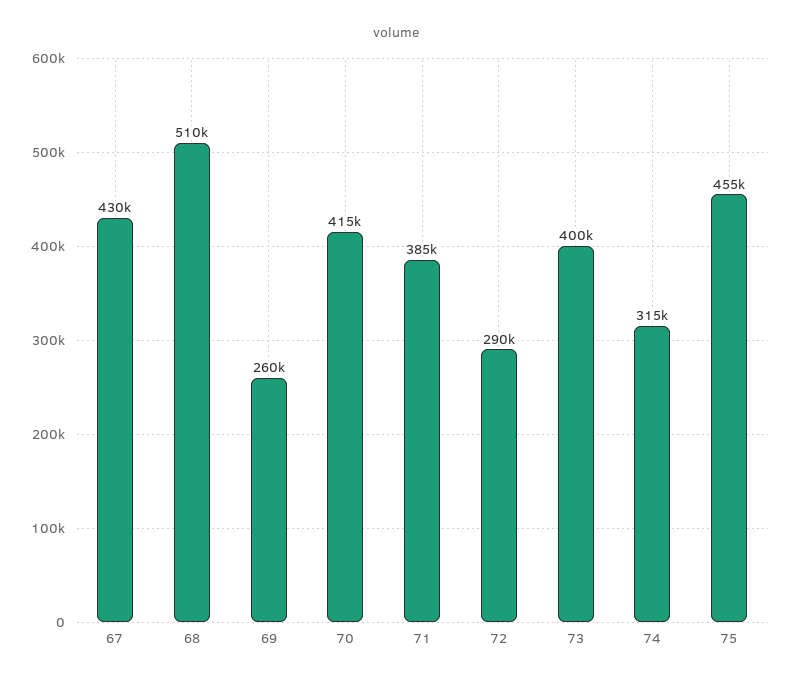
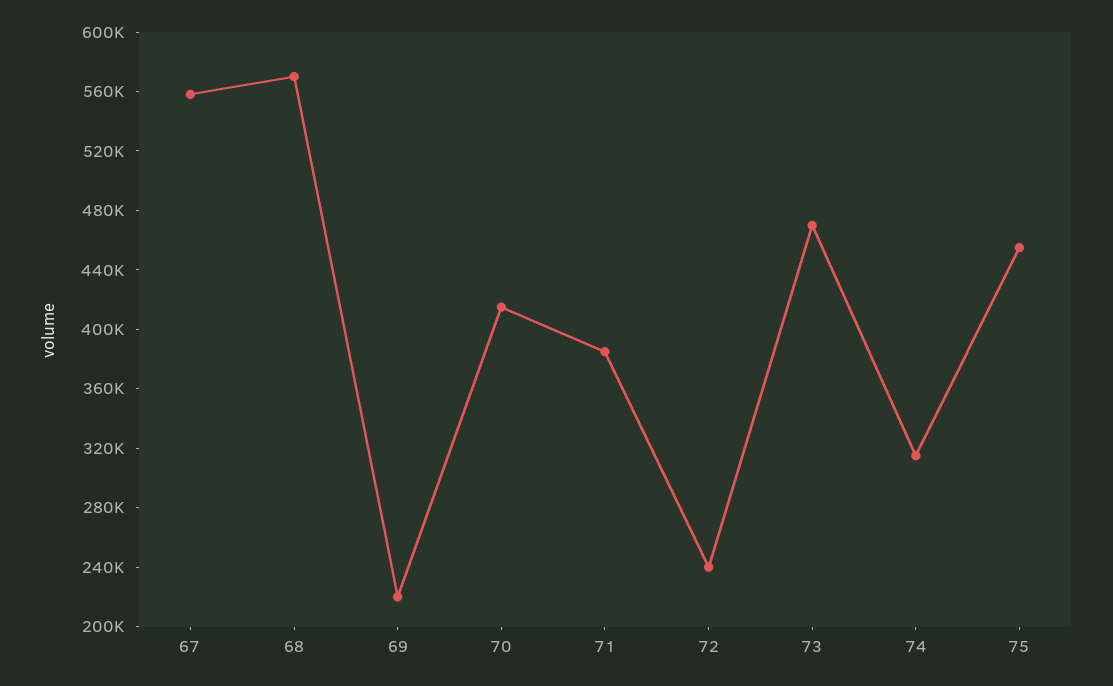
  {
-   "67": 430000,
+   "67": 560000,
-   "68": 510000,
+   "68": 570000,
-   "69": 260000,
+   "69": 220000,
    "70": 415000,
    "71": 385000,
-   "72": 290000,
+   "72": 240000,
-   "73": 400000,
+   "73": 470000,
    "74": 315000,
    "75": 455000
  }

